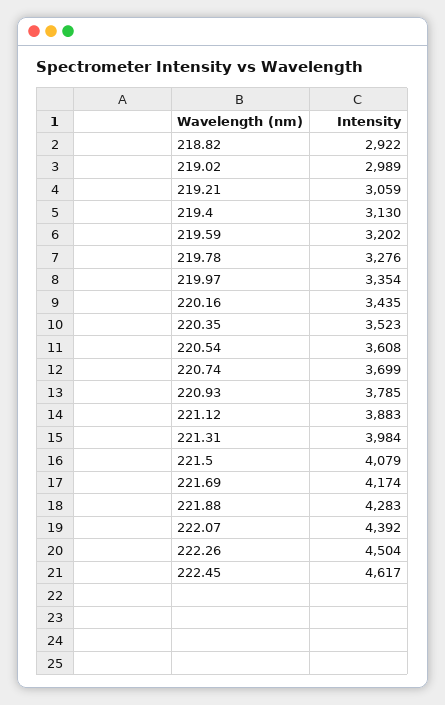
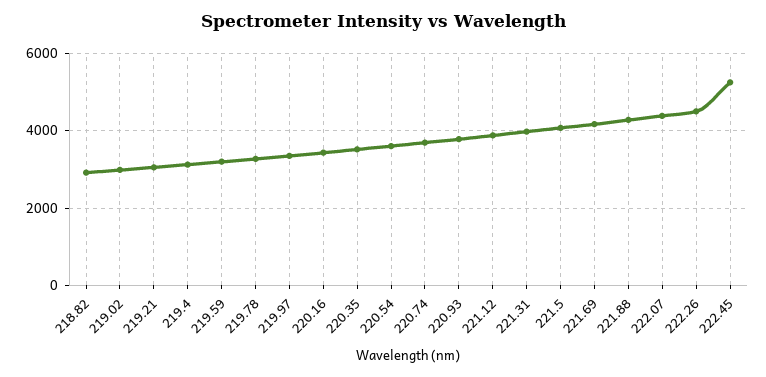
  {
    "218.82": 2922,
    "219.02": 2989,
    "219.21": 3059,
    "219.4": 3130,
    "219.59": 3202,
    "219.78": 3276,
    "219.97": 3354,
    "220.16": 3435,
    "220.35": 3523,
    "220.54": 3608,
    "220.74": 3699,
    "220.93": 3785,
    "221.12": 3883,
    "221.31": 3984,
    "221.5": 4079,
    "221.69": 4174,
    "221.88": 4283,
    "222.07": 4392,
    "222.26": 4504,
-   "222.45": 4617
+   "222.45": 5200
  }

